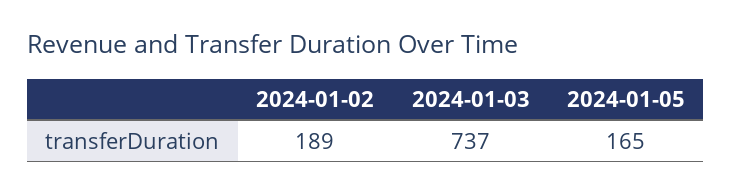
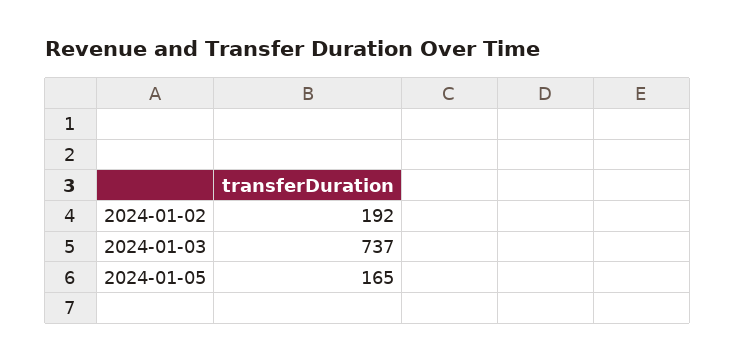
  {
-   "2024-01-02": 189,
+   "2024-01-02": 192,
    "2024-01-03": 737,
    "2024-01-05": 165
  }

